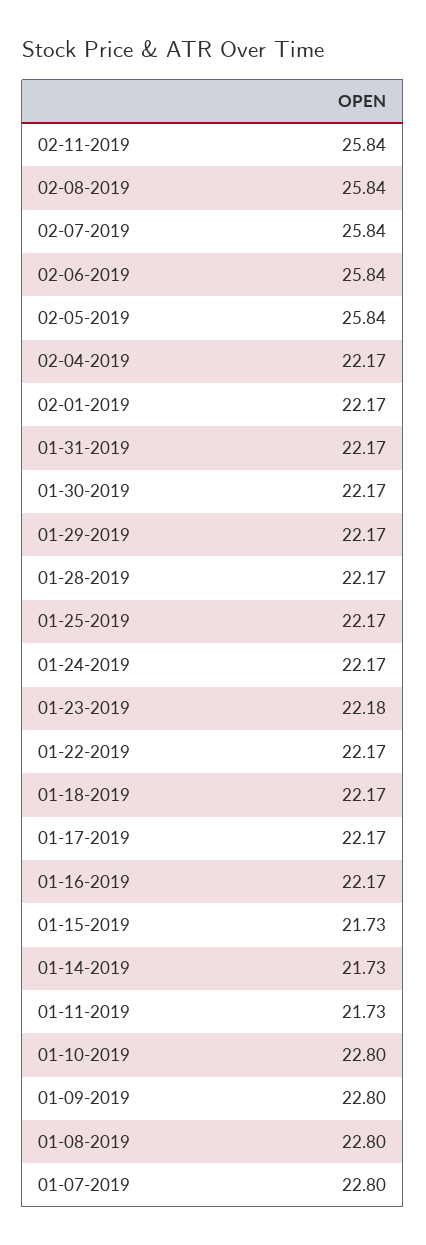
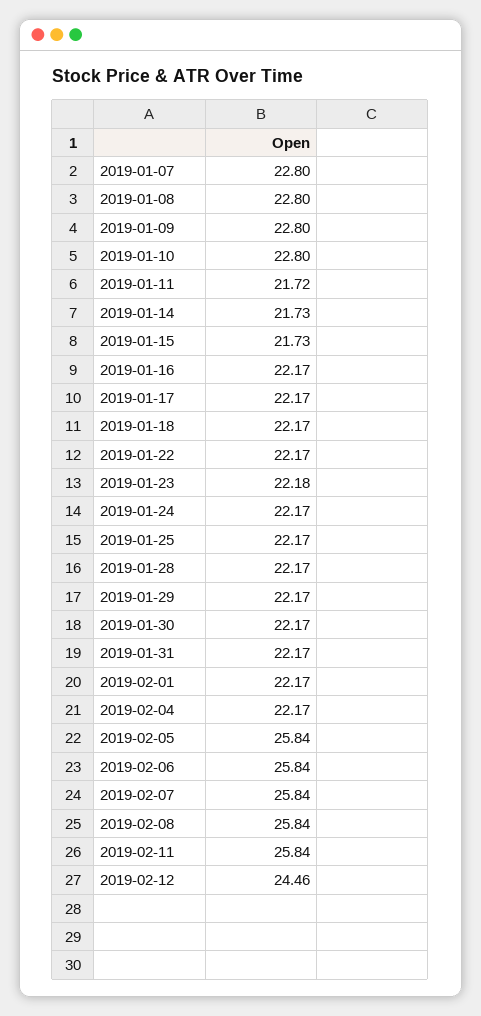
  {
    "02-11-2019": 25.84,
    "02-08-2019": 25.84,
    "02-07-2019": 25.84,
    "02-06-2019": 25.84,
    "02-05-2019": 25.84,
    "02-04-2019": 22.17,
    "02-01-2019": 22.17,
    "01-31-2019": 22.17,
    "01-30-2019": 22.17,
    "01-29-2019": 22.17,
    "01-28-2019": 22.17,
    "01-25-2019": 22.17,
    "01-24-2019": 22.17,
    "01-23-2019": 22.18,
    "01-22-2019": 22.17,
    "01-18-2019": 22.17,
    "01-17-2019": 22.17,
    "01-16-2019": 22.17,
    "01-15-2019": 21.73,
    "01-14-2019": 21.73,
-   "01-11-2019": 21.73,
+   "01-11-2019": 21.72,
    "01-10-2019": 22.8,
    "01-09-2019": 22.8,
    "01-08-2019": 22.8,
-   "01-07-2019": 22.8
+   "01-07-2019": 22.8,
+   "2019-02-12": 24.46
  }

